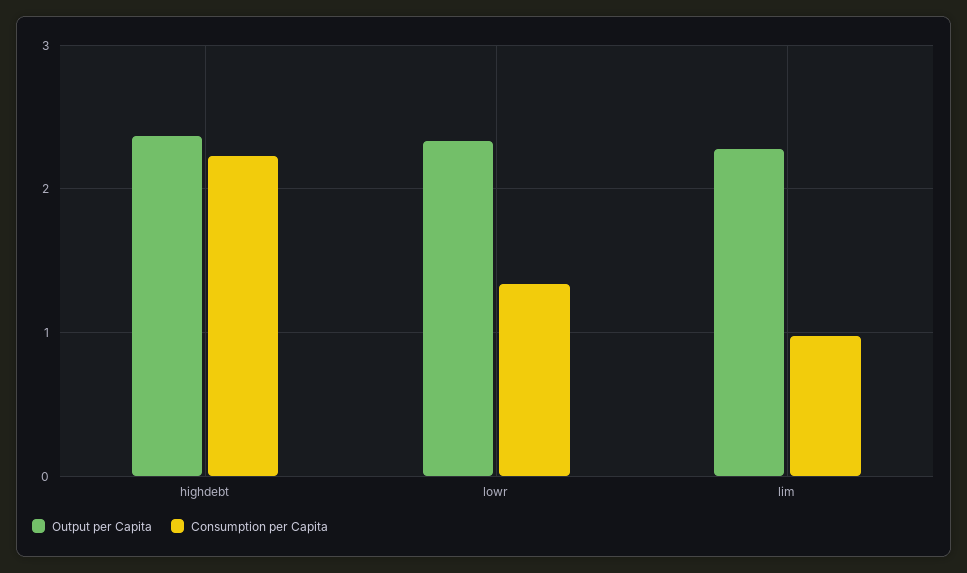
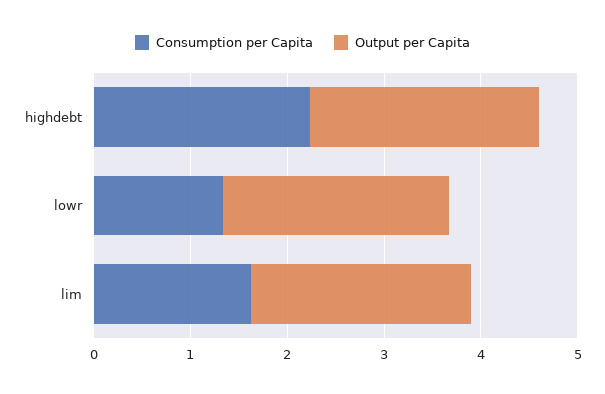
  {
    "Output per Capita": {
      "highdebt": 2.4,
      "lowr": 2.3,
      "lim": 2.3
    },
    "Consumption per Capita": {
      "highdebt": 2.2,
      "lowr": 1.3,
-     "lim": 1
+     "lim": 1.6
    }
  }

